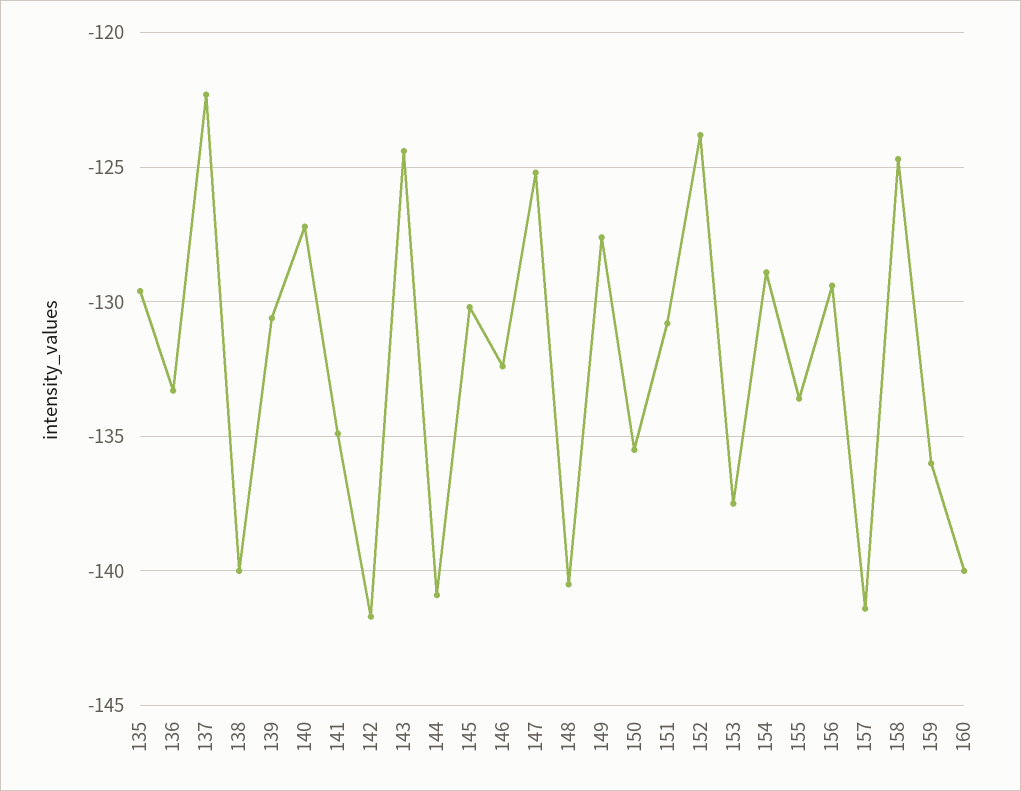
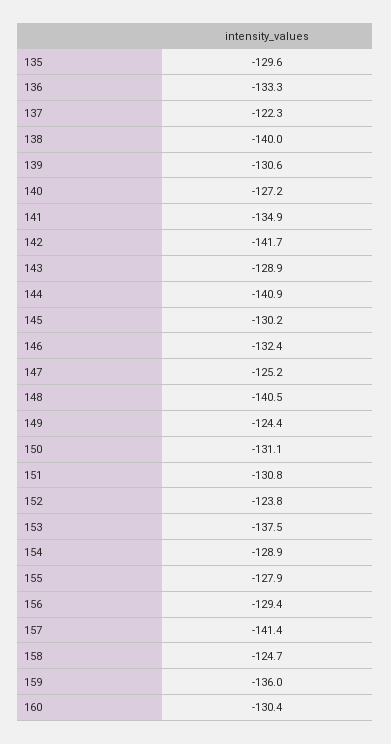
  {
    "135": -129.6,
    "136": -133.3,
    "137": -122.3,
    "138": -140,
    "139": -130.6,
    "140": -127.2,
    "141": -134.9,
    "142": -141.7,
-   "143": -124.5,
+   "143": -128.9,
    "144": -140.9,
    "145": -130.2,
    "146": -132.4,
    "147": -125.2,
    "148": -140.5,
-   "149": -127.5,
+   "149": -124.4,
-   "150": -135.5,
+   "150": -131.1,
    "151": -130.8,
    "152": -123.8,
    "153": -137.5,
    "154": -128.9,
-   "155": -133.5,
+   "155": -127.9,
    "156": -129.4,
    "157": -141.4,
    "158": -124.7,
    "159": -136,
-   "160": -140
+   "160": -130.4
  }

